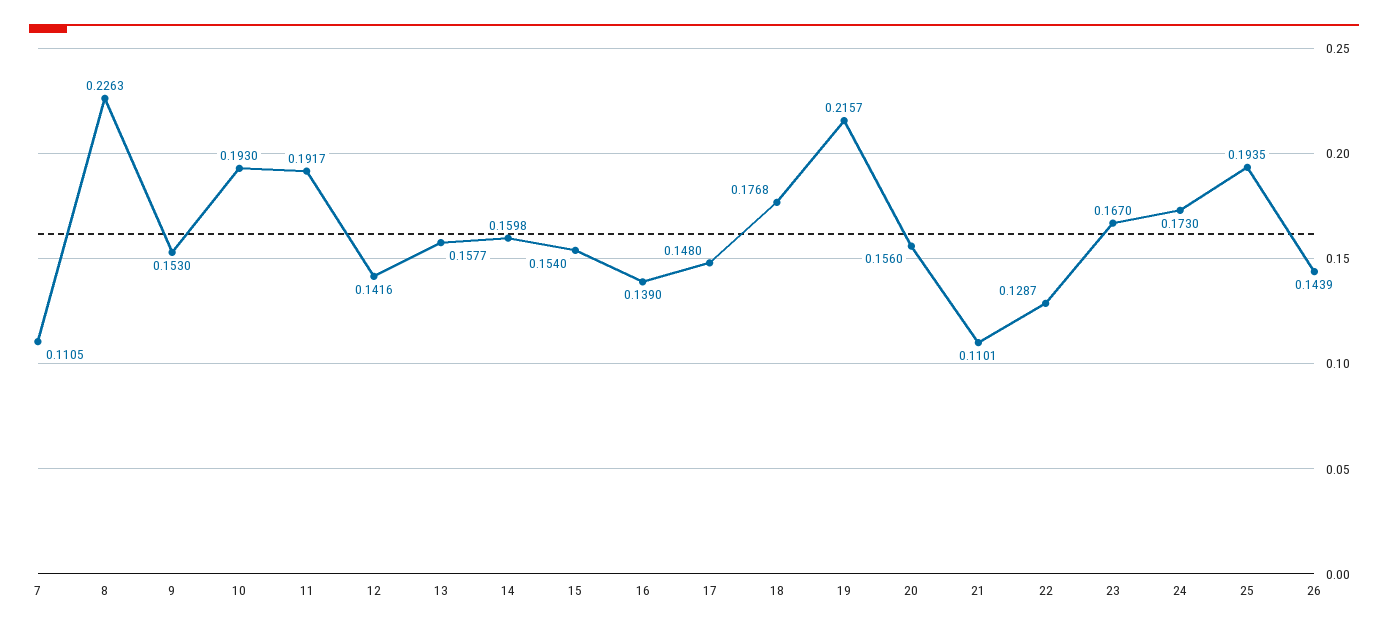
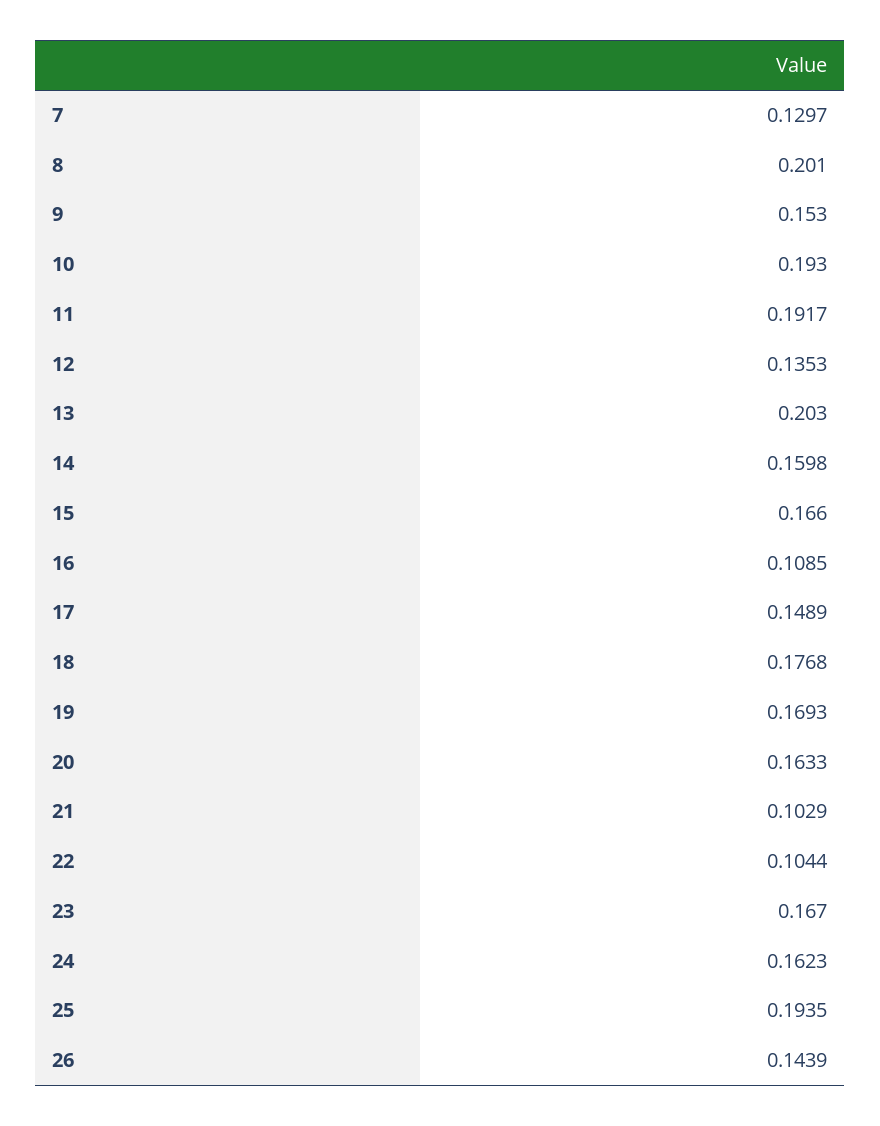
  {
-   "7": 0.1105,
+   "7": 0.1297,
-   "8": 0.2263,
+   "8": 0.201,
    "9": 0.153,
    "10": 0.193,
    "11": 0.1917,
-   "12": 0.1416,
+   "12": 0.1353,
-   "13": 0.1577,
+   "13": 0.203,
    "14": 0.1598,
-   "15": 0.154,
+   "15": 0.166,
-   "16": 0.139,
+   "16": 0.1085,
-   "17": 0.148,
+   "17": 0.1489,
    "18": 0.1768,
-   "19": 0.2157,
+   "19": 0.1693,
-   "20": 0.156,
+   "20": 0.1633,
-   "21": 0.1101,
+   "21": 0.1029,
-   "22": 0.1287,
+   "22": 0.1044,
    "23": 0.167,
-   "24": 0.173,
+   "24": 0.1623,
    "25": 0.1935,
    "26": 0.1439
  }

